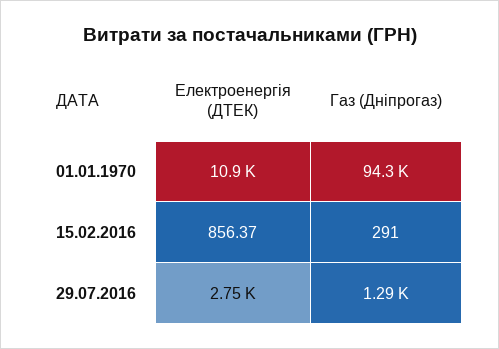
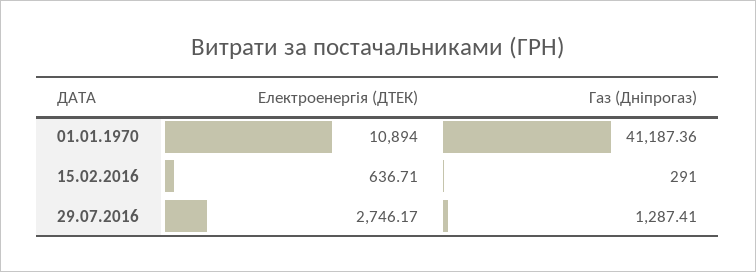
  {
    "Електроенергія (ДТЕК)": {
      "01.01.1970": 10894,
-     "15.02.2016": 856.37,
+     "15.02.2016": 636.71,
      "29.07.2016": 2746.17
    },
    "Газ (Дніпрогаз)": {
-     "01.01.1970": 94300,
+     "01.01.1970": 41187.36,
      "15.02.2016": 291,
      "29.07.2016": 1287.41
    }
  }

